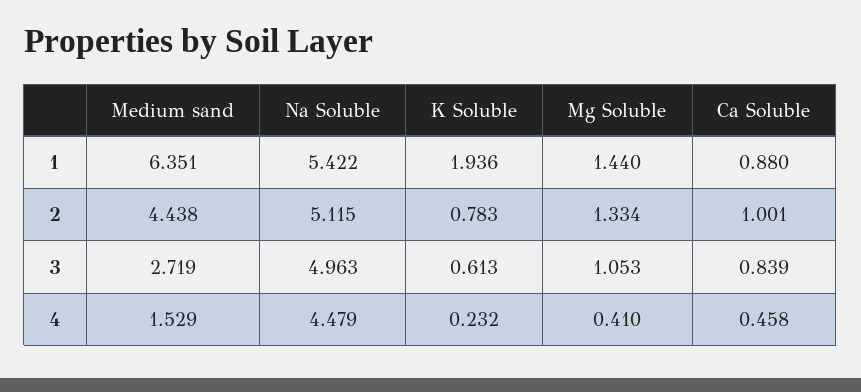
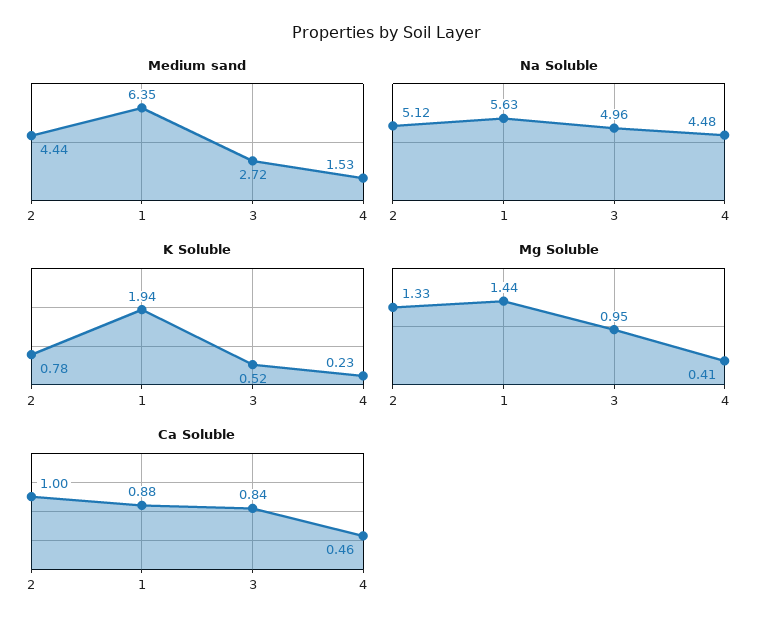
  {
    "Medium sand": {
      "1": 6.351,
      "2": 4.438,
      "3": 2.719,
      "4": 1.529
    },
    "Na Soluble": {
-     "1": 5.422,
+     "1": 5.63,
      "2": 5.115,
      "3": 4.963,
      "4": 4.479
    },
    "K Soluble": {
      "1": 1.936,
      "2": 0.783,
-     "3": 0.613,
+     "3": 0.52,
      "4": 0.232
    },
    "Mg Soluble": {
      "1": 1.44,
      "2": 1.334,
-     "3": 1.053,
+     "3": 0.95,
      "4": 0.41
    },
    "Ca Soluble": {
      "1": 0.88,
      "2": 1.001,
      "3": 0.839,
      "4": 0.458
    }
  }

